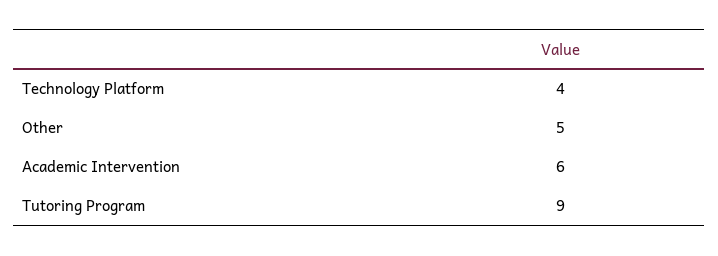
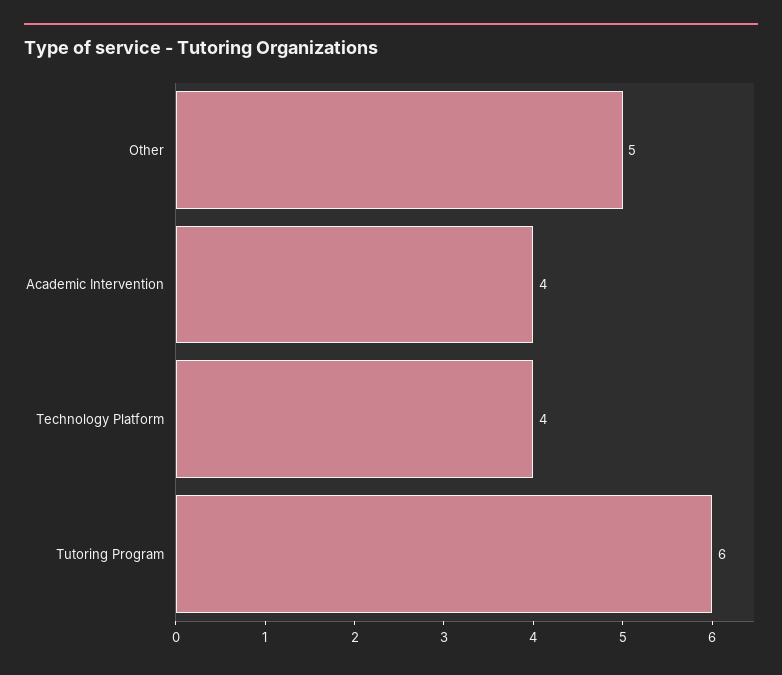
  {
    "Technology Platform": 4,
    "Other": 5,
-   "Academic Intervention": 6,
+   "Academic Intervention": 4,
-   "Tutoring Program": 9
+   "Tutoring Program": 6
  }

